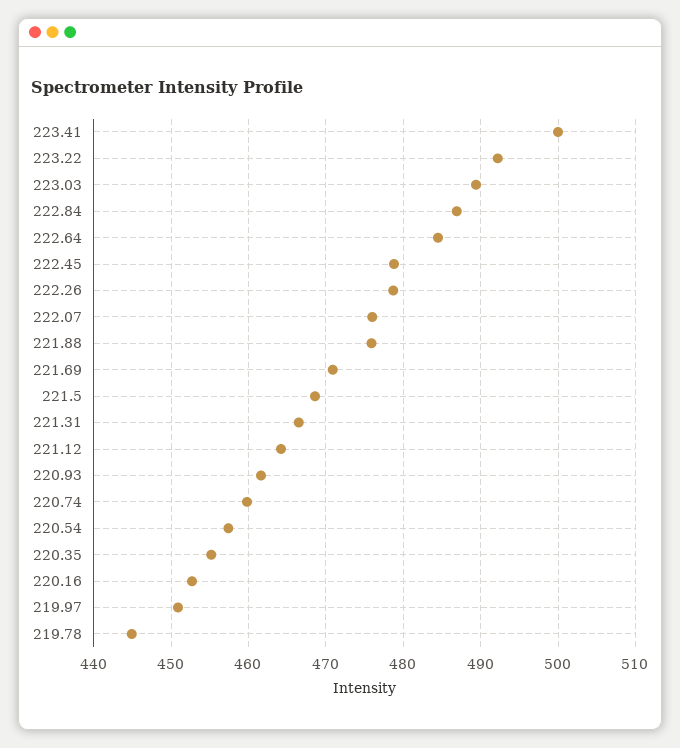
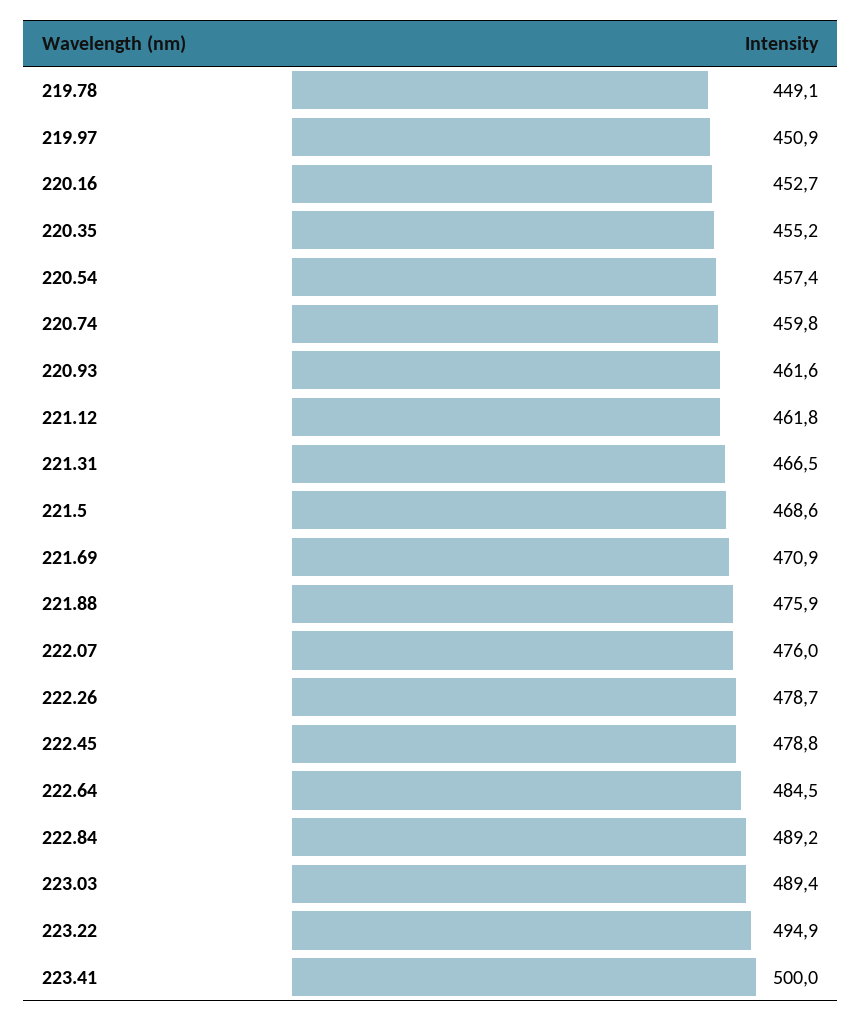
  {
    "223.41": 500,
-   "223.22": 492,
+   "223.22": 494.9,
    "223.03": 489.4,
-   "222.84": 487,
+   "222.84": 489.2,
    "222.64": 484.5,
    "222.45": 478.8,
    "222.26": 478.7,
    "222.07": 476,
    "221.88": 475.9,
    "221.69": 470.9,
    "221.5": 468.6,
    "221.31": 466.5,
-   "221.12": 464,
+   "221.12": 461.8,
    "220.93": 461.6,
    "220.74": 459.8,
    "220.54": 457.4,
    "220.35": 455.2,
    "220.16": 452.7,
    "219.97": 450.9,
-   "219.78": 445
+   "219.78": 449.1
  }

